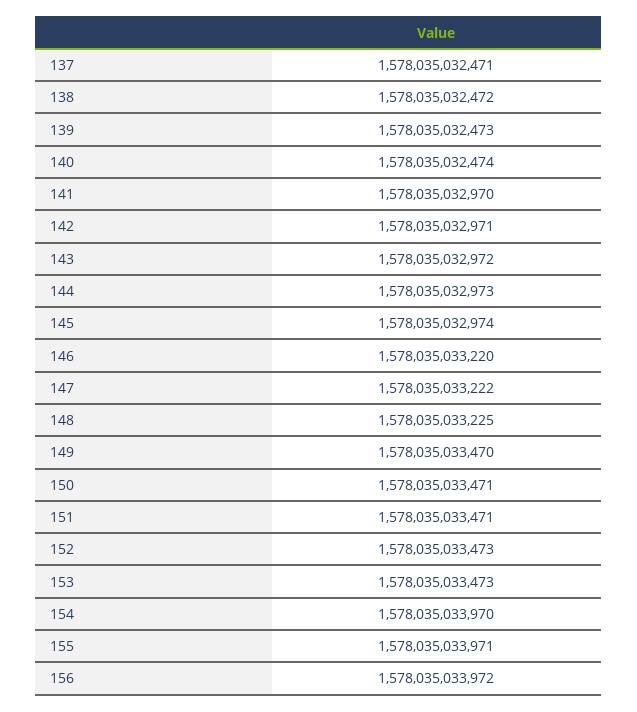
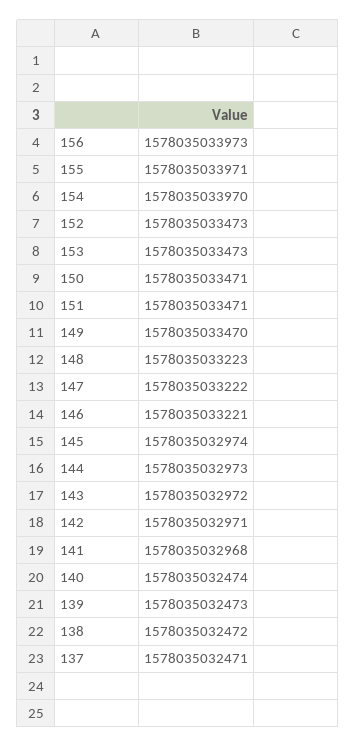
  {
    "137": 1578035032471,
    "138": 1578035032472,
    "139": 1578035032473,
    "140": 1578035032474,
-   "141": 1578035032970,
+   "141": 1578035032968,
    "142": 1578035032971,
    "143": 1578035032972,
    "144": 1578035032973,
    "145": 1578035032974,
-   "146": 1578035033220,
+   "146": 1578035033221,
    "147": 1578035033222,
-   "148": 1578035033225,
+   "148": 1578035033223,
    "149": 1578035033470,
    "150": 1578035033471,
    "151": 1578035033471,
    "152": 1578035033473,
    "153": 1578035033473,
    "154": 1578035033970,
    "155": 1578035033971,
-   "156": 1578035033972
+   "156": 1578035033973
  }

